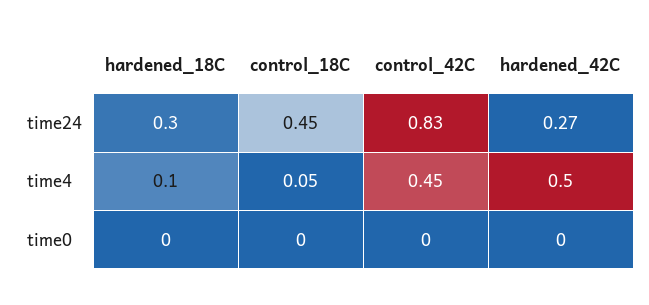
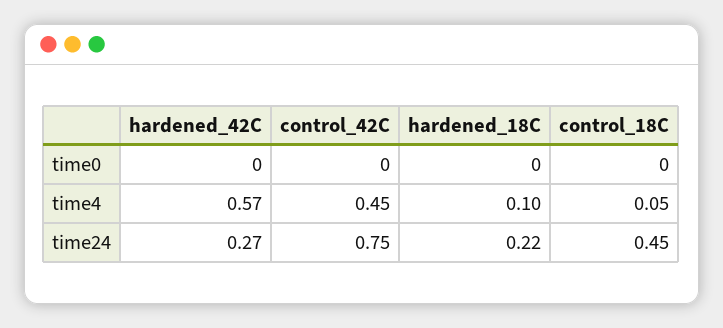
  {
    "hardened_18C": {
-     "time24": 0.3,
+     "time24": 0.22,
      "time4": 0.1,
      "time0": 0
    },
    "control_18C": {
      "time24": 0.45,
      "time4": 0.05,
      "time0": 0
    },
    "control_42C": {
-     "time24": 0.83,
+     "time24": 0.75,
      "time4": 0.45,
      "time0": 0
    },
    "hardened_42C": {
      "time24": 0.27,
-     "time4": 0.5,
+     "time4": 0.57,
      "time0": 0
    }
  }

